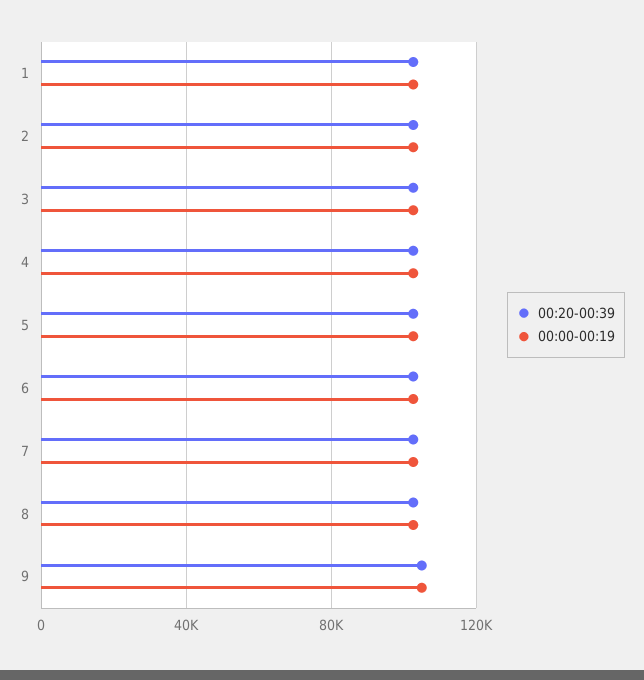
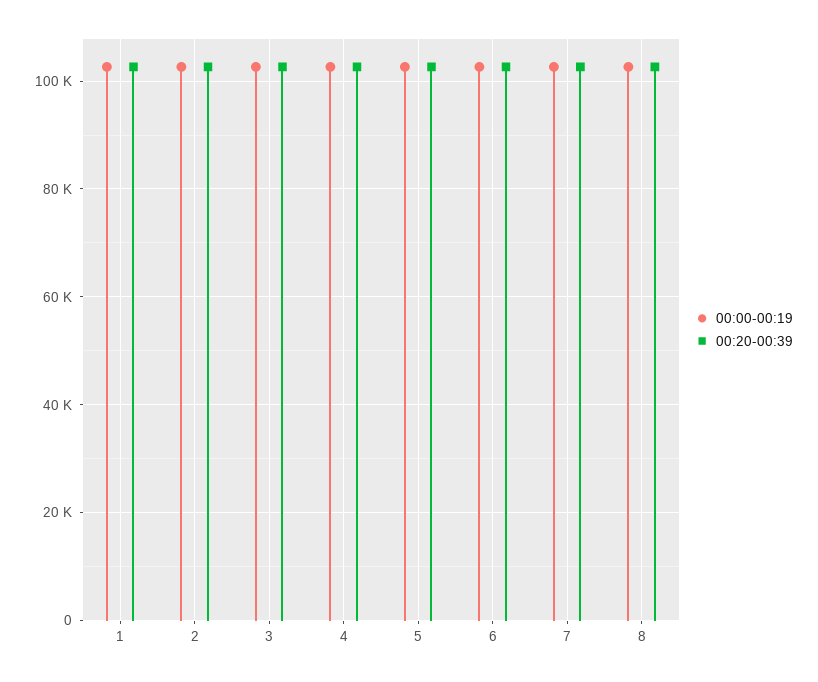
  {
    "00:20-00:39": {
      "1": 102000,
      "2": 102000,
      "3": 102000,
      "4": 102000,
      "5": 102000,
      "6": 102000,
      "7": 102000,
-     "8": 102000,
+     "8": 102000
-     "9": 105000
    },
    "00:00-00:19": {
      "1": 102000,
      "2": 102000,
      "3": 102000,
      "4": 102000,
      "5": 102000,
      "6": 102000,
      "7": 102000,
-     "8": 102000,
+     "8": 102000
-     "9": 105000
    }
  }

